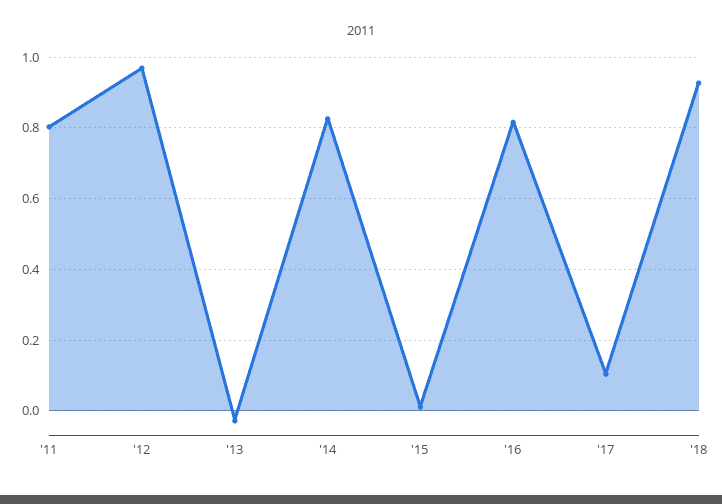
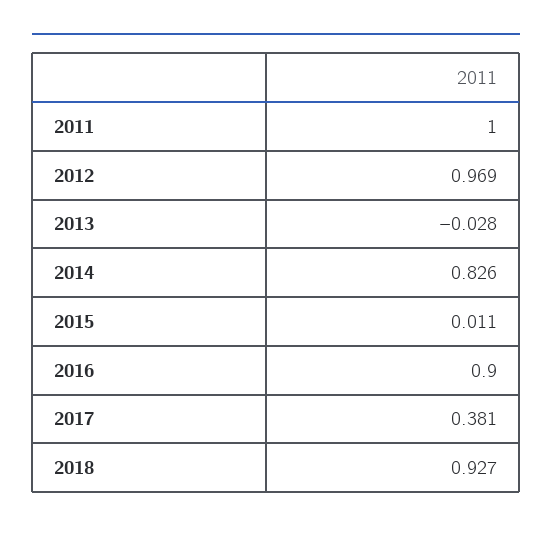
  {
-   "'11": 0.8,
+   "'11": 1,
    "'12": 0.969,
    "'13": -0.028,
    "'14": 0.826,
    "'15": 0.011,
-   "'16": 0.82,
+   "'16": 0.9,
-   "'17": 0.1,
+   "'17": 0.381,
    "'18": 0.927
  }

